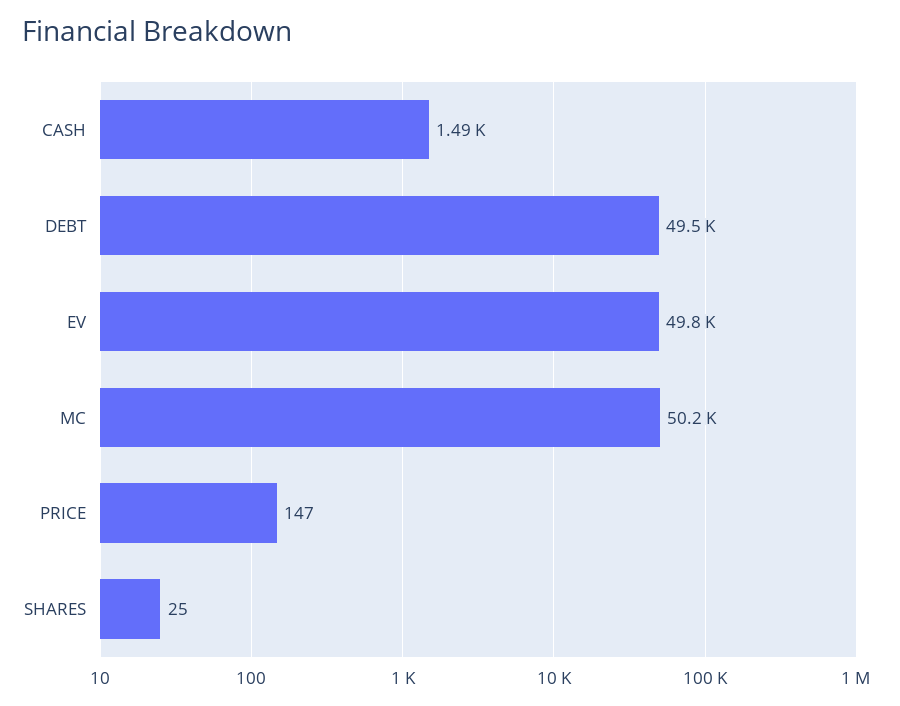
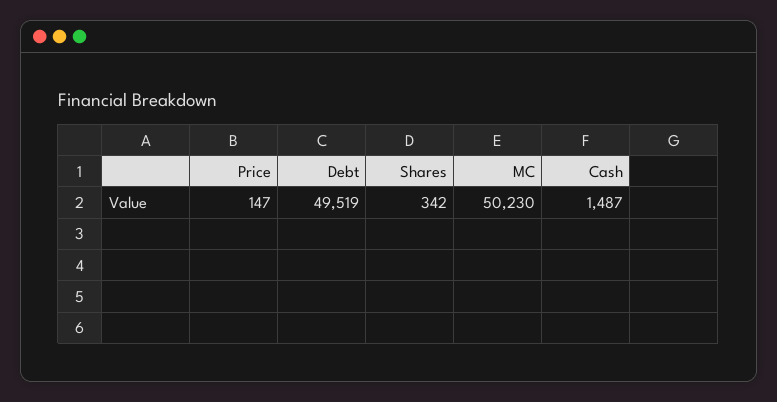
  {
    "CASH": 1487,
    "DEBT": 49519,
-   "EV": 49800,
    "MC": 50230,
    "PRICE": 147,
-   "SHARES": 25
+   "SHARES": 342
  }

